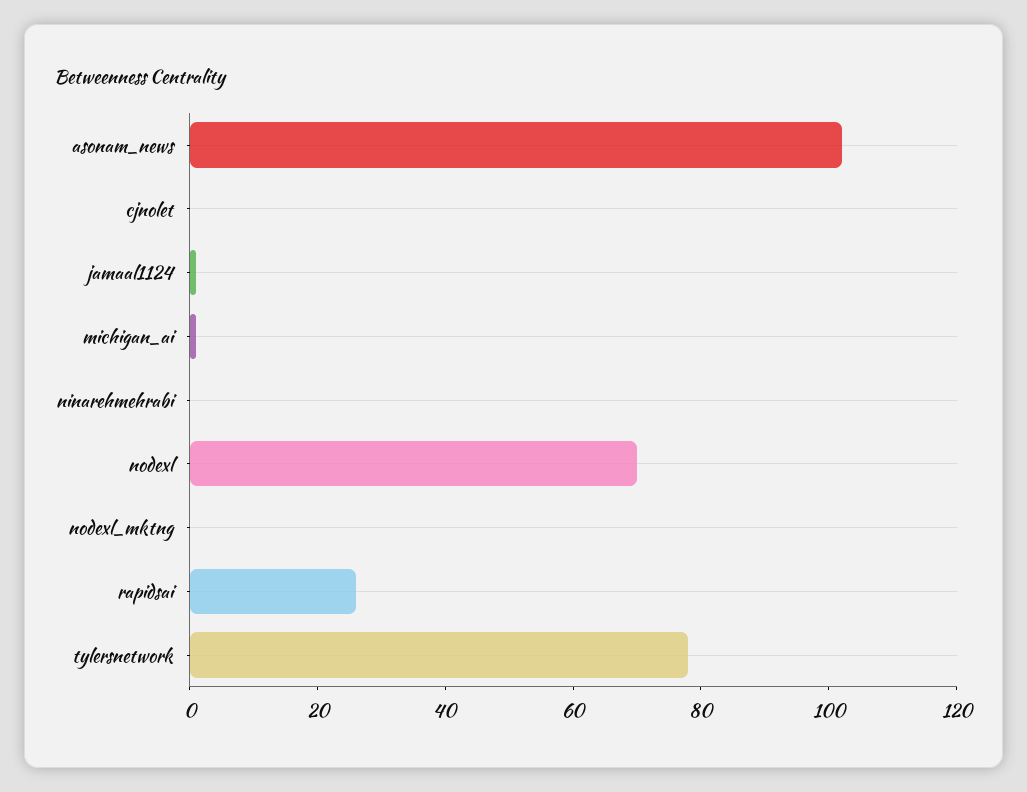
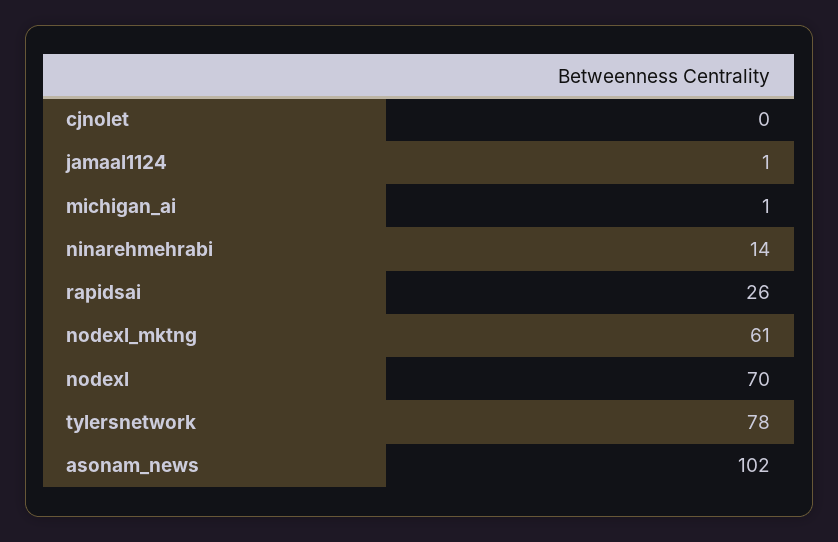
  {
    "asonam_news": 102,
    "cjnolet": 0,
    "jamaal1124": 1,
    "michigan_ai": 1,
-   "ninarehmehrabi": 0,
+   "ninarehmehrabi": 14,
    "nodexl": 70,
-   "nodexl_mktng": 0,
+   "nodexl_mktng": 61,
    "rapidsai": 26,
    "tylersnetwork": 78
  }

